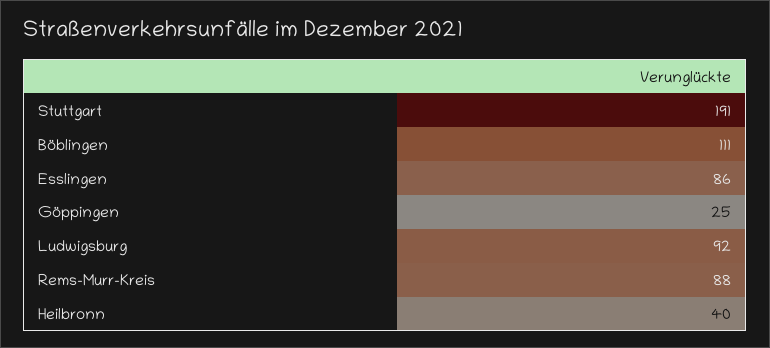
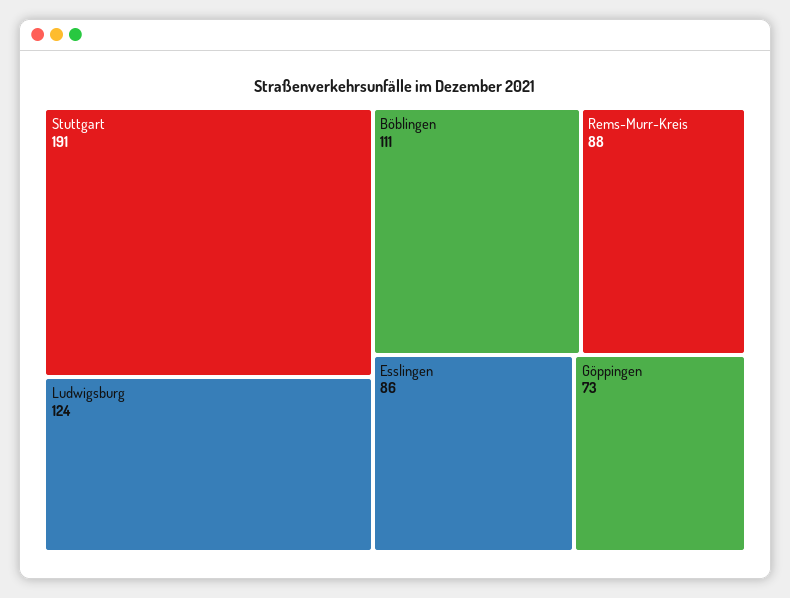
  {
    "Stuttgart": 191,
    "Böblingen": 111,
    "Esslingen": 86,
-   "Göppingen": 25,
+   "Göppingen": 73,
-   "Ludwigsburg": 92,
+   "Ludwigsburg": 124,
-   "Rems-Murr-Kreis": 88,
+   "Rems-Murr-Kreis": 88
-   "Heilbronn": 40
  }

